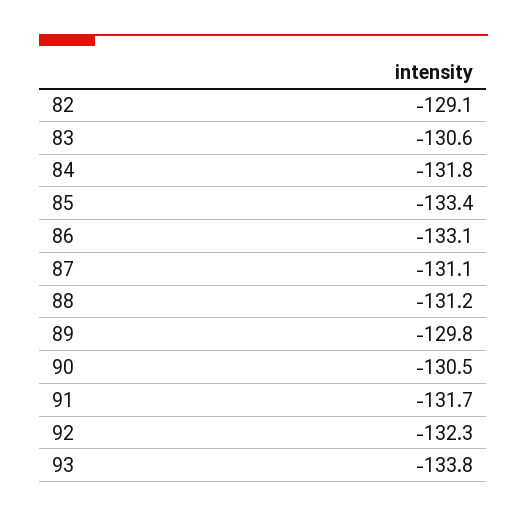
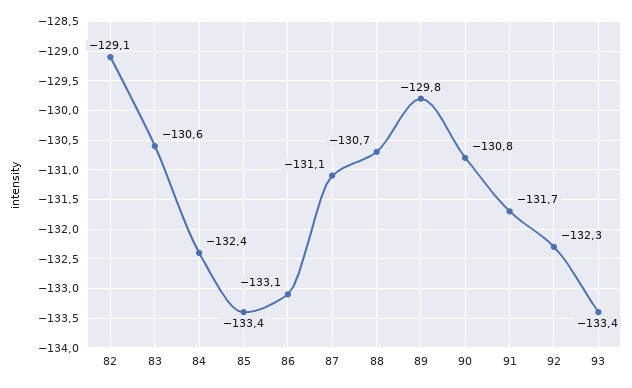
  {
    "82": -129.1,
    "83": -130.6,
-   "84": -131.8,
+   "84": -132.4,
    "85": -133.4,
    "86": -133.1,
    "87": -131.1,
-   "88": -131.2,
+   "88": -130.7,
    "89": -129.8,
-   "90": -130.5,
+   "90": -130.8,
    "91": -131.7,
    "92": -132.3,
-   "93": -133.8
+   "93": -133.4
  }

